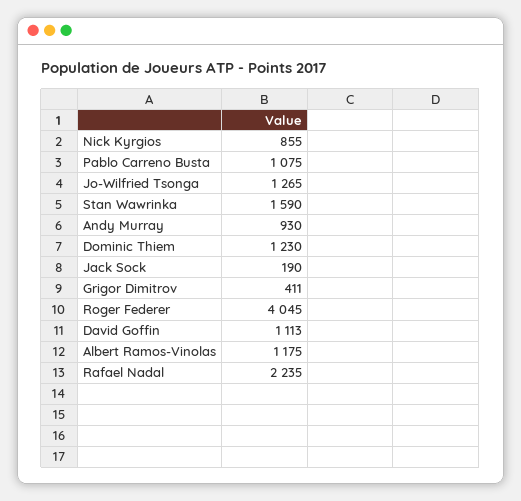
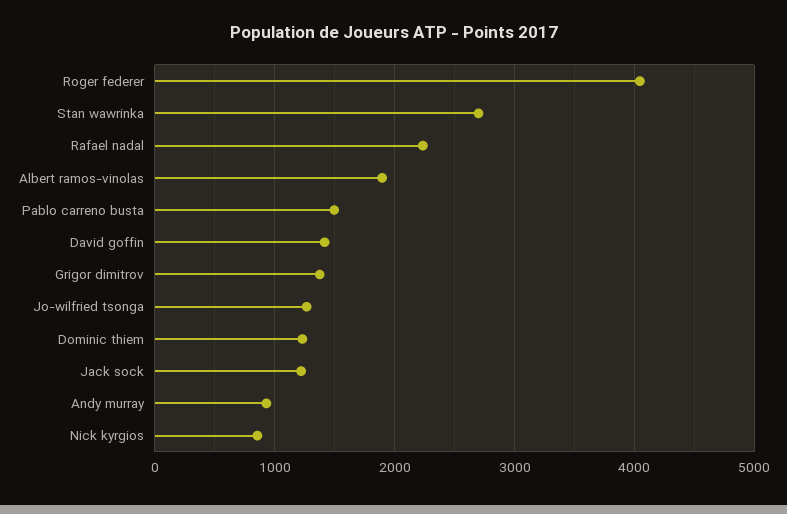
  {
    "Nick Kyrgios": 855,
-   "Pablo Carreno Busta": 1075,
+   "Pablo Carreno Busta": 1500,
    "Jo-Wilfried Tsonga": 1265,
-   "Stan Wawrinka": 1590,
+   "Stan Wawrinka": 2700,
    "Andy Murray": 930,
    "Dominic Thiem": 1230,
-   "Jack Sock": 190,
+   "Jack Sock": 1200,
-   "Grigor Dimitrov": 411,
+   "Grigor Dimitrov": 1400,
    "Roger Federer": 4045,
-   "David Goffin": 1113,
+   "David Goffin": 1400,
-   "Albert Ramos-Vinolas": 1175,
+   "Albert Ramos-Vinolas": 1900,
    "Rafael Nadal": 2235
  }

